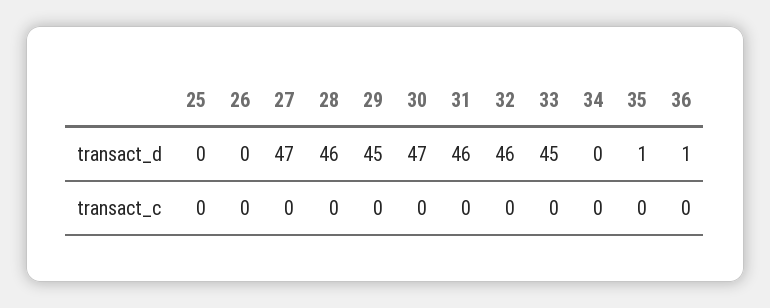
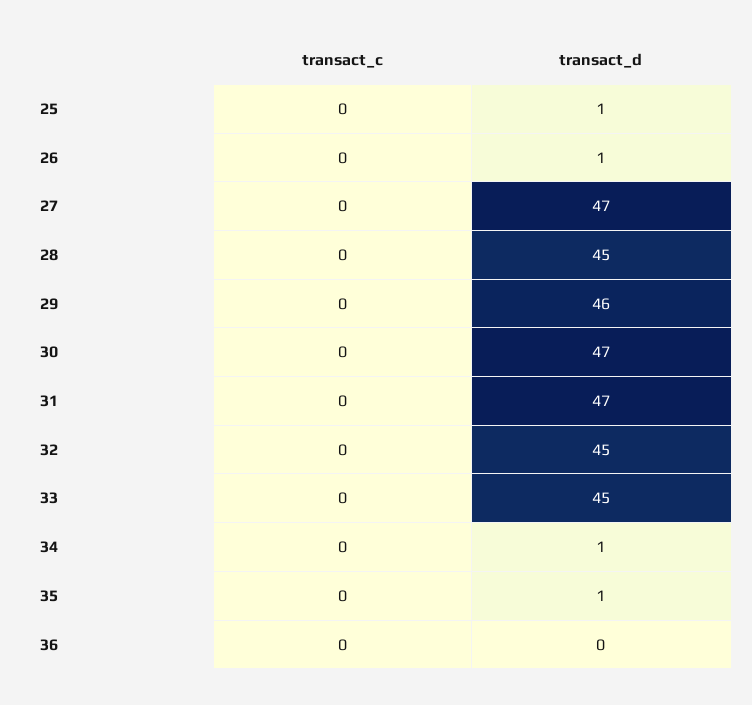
  {
    "25": {
-     "transact_d": 0,
+     "transact_d": 1,
      "transact_c": 0
    },
    "26": {
-     "transact_d": 0,
+     "transact_d": 1,
      "transact_c": 0
    },
    "27": {
      "transact_d": 47,
      "transact_c": 0
    },
    "28": {
-     "transact_d": 46,
+     "transact_d": 45,
      "transact_c": 0
    },
    "29": {
-     "transact_d": 45,
+     "transact_d": 46,
      "transact_c": 0
    },
    "30": {
      "transact_d": 47,
      "transact_c": 0
    },
    "31": {
-     "transact_d": 46,
+     "transact_d": 47,
      "transact_c": 0
    },
    "32": {
-     "transact_d": 46,
+     "transact_d": 45,
      "transact_c": 0
    },
    "33": {
      "transact_d": 45,
      "transact_c": 0
    },
    "34": {
-     "transact_d": 0,
+     "transact_d": 1,
      "transact_c": 0
    },
    "35": {
      "transact_d": 1,
      "transact_c": 0
    },
    "36": {
-     "transact_d": 1,
+     "transact_d": 0,
      "transact_c": 0
    }
  }

